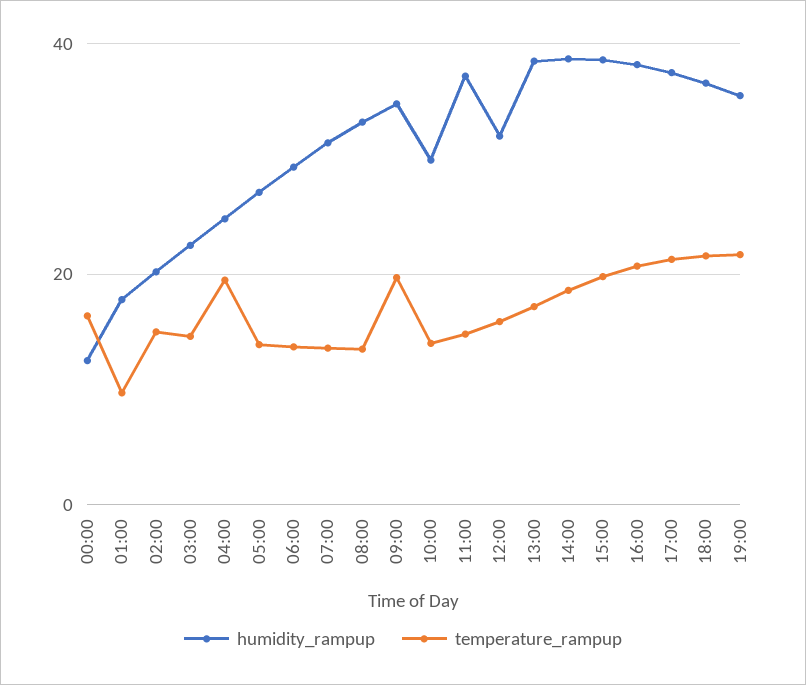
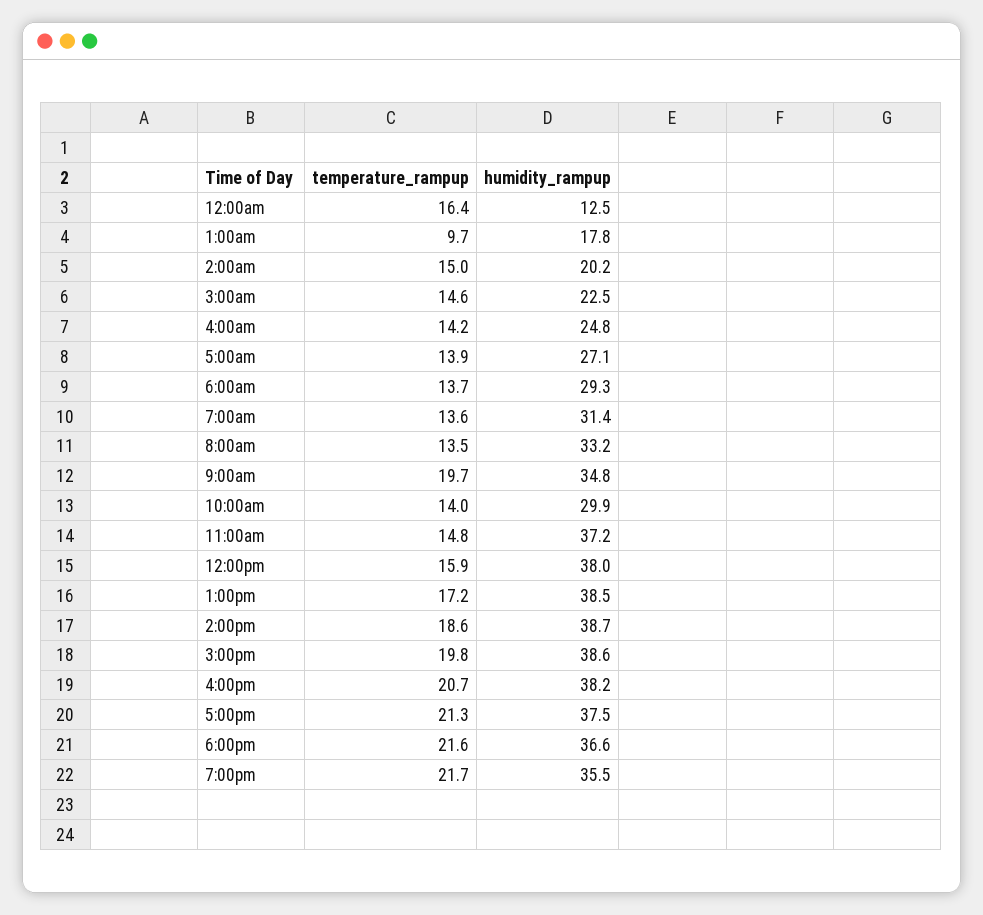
  {
    "humidity_rampup": {
      "00:00": 12.5,
      "01:00": 17.8,
      "02:00": 20.2,
      "03:00": 22.5,
      "04:00": 24.8,
      "05:00": 27.1,
      "06:00": 29.3,
      "07:00": 31.4,
      "08:00": 33.2,
      "09:00": 34.8,
      "10:00": 29.9,
      "11:00": 37.2,
-     "12:00": 32,
+     "12:00": 38,
      "13:00": 38.5,
      "14:00": 38.7,
      "15:00": 38.6,
      "16:00": 38.2,
      "17:00": 37.5,
      "18:00": 36.6,
      "19:00": 35.5
    },
    "temperature_rampup": {
      "00:00": 16.4,
      "01:00": 9.7,
      "02:00": 15,
      "03:00": 14.6,
-     "04:00": 20,
+     "04:00": 14.2,
      "05:00": 13.9,
      "06:00": 13.7,
      "07:00": 13.6,
      "08:00": 13.5,
      "09:00": 19.7,
      "10:00": 14,
      "11:00": 14.8,
      "12:00": 15.9,
      "13:00": 17.2,
      "14:00": 18.6,
      "15:00": 19.8,
      "16:00": 20.7,
      "17:00": 21.3,
      "18:00": 21.6,
      "19:00": 21.7
    }
  }

